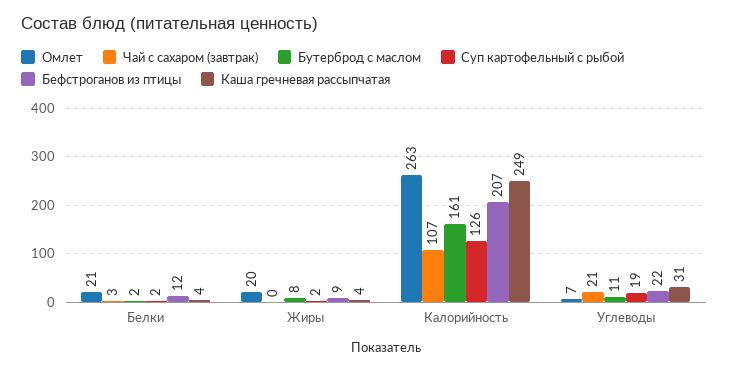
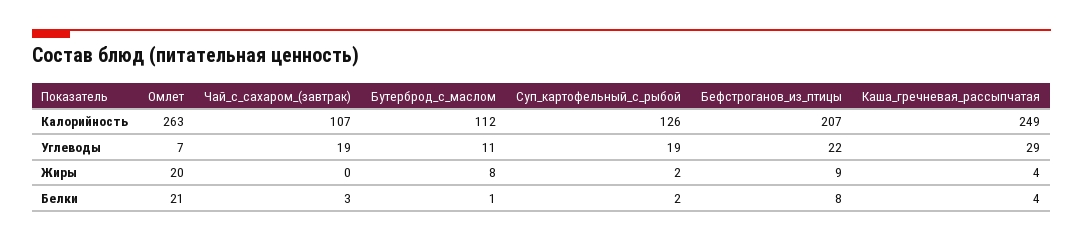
  {
    "Омлет": {
      "Белки": 21,
      "Жиры": 20,
      "Калорийность": 263,
      "Углеводы": 7
    },
    "Чай с сахаром (завтрак)": {
      "Белки": 3,
      "Жиры": 0,
      "Калорийность": 107,
-     "Углеводы": 21
+     "Углеводы": 19
    },
    "Бутерброд с маслом": {
-     "Белки": 2,
+     "Белки": 1,
      "Жиры": 8,
-     "Калорийность": 161,
+     "Калорийность": 112,
      "Углеводы": 11
    },
    "Суп картофельный с рыбой": {
      "Белки": 2,
      "Жиры": 2,
      "Калорийность": 126,
      "Углеводы": 19
    },
    "Бефстроганов из птицы": {
-     "Белки": 12,
+     "Белки": 8,
      "Жиры": 9,
      "Калорийность": 207,
      "Углеводы": 22
    },
    "Каша гречневая рассыпчатая": {
      "Белки": 4,
      "Жиры": 4,
      "Калорийность": 249,
-     "Углеводы": 31
+     "Углеводы": 29
    }
  }

